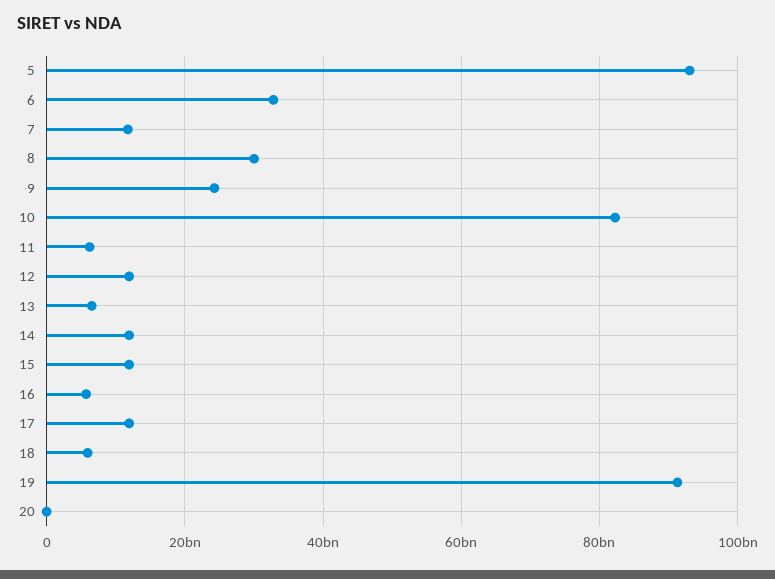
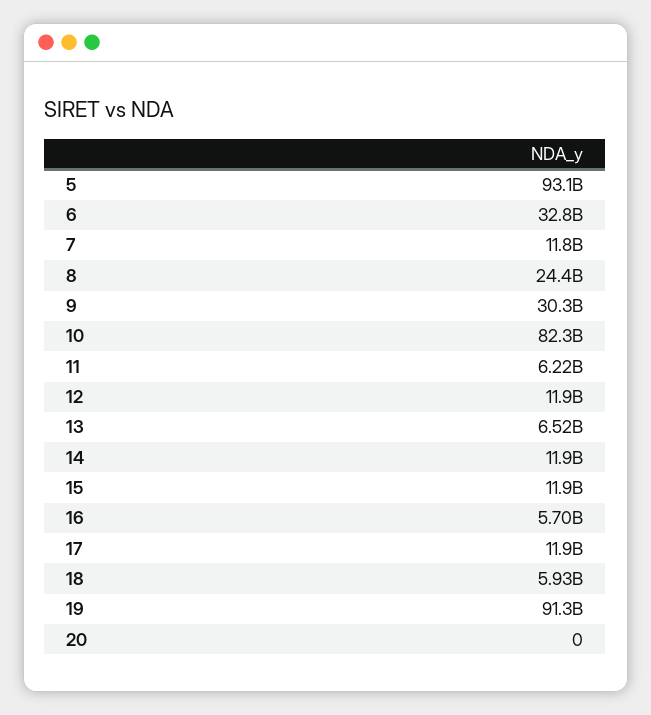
  {
    "5": 93100000000,
    "6": 32800000000,
    "7": 11800000000,
-   "8": 30000000000,
+   "8": 24400000000,
-   "9": 24000000000,
+   "9": 30300000000,
    "10": 82300000000,
    "11": 6220000000,
    "12": 11900000000,
    "13": 6520000000,
    "14": 11900000000,
    "15": 11900000000,
    "16": 5700000000,
    "17": 11900000000,
    "18": 5930000000,
    "19": 91300000000,
    "20": 0
  }

